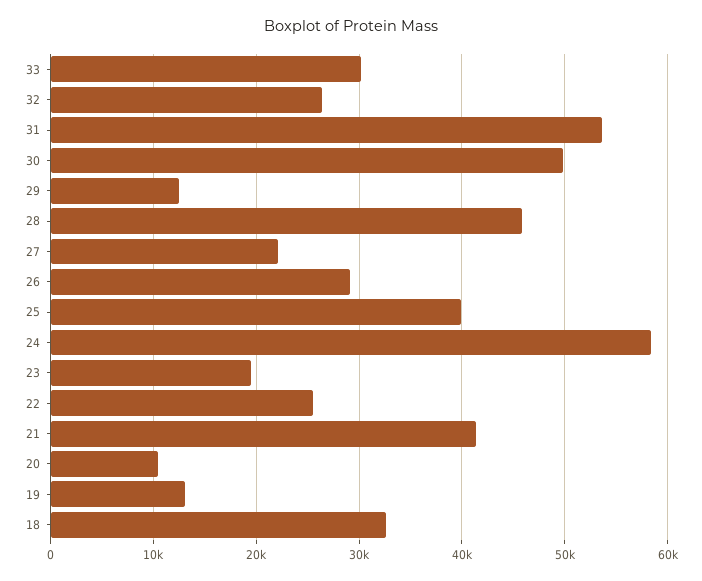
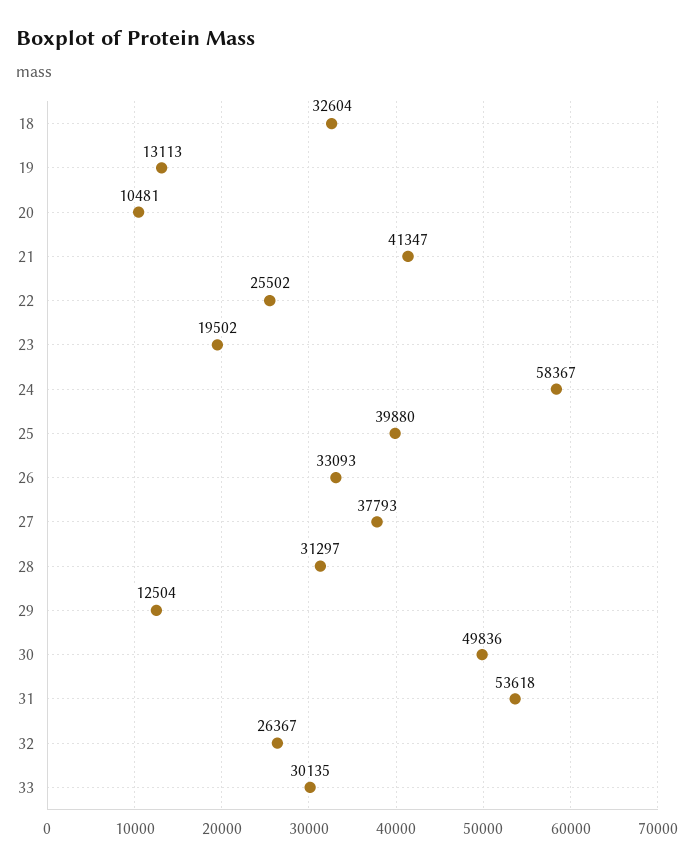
  {
    "33": 30135,
    "32": 26367,
    "31": 53618,
    "30": 49836,
    "29": 12504,
-   "28": 46000,
+   "28": 31297,
-   "27": 22000,
+   "27": 37793,
-   "26": 29000,
+   "26": 33093,
    "25": 39880,
    "24": 58367,
    "23": 19502,
    "22": 25502,
    "21": 41347,
    "20": 10481,
    "19": 13113,
    "18": 32604
  }

